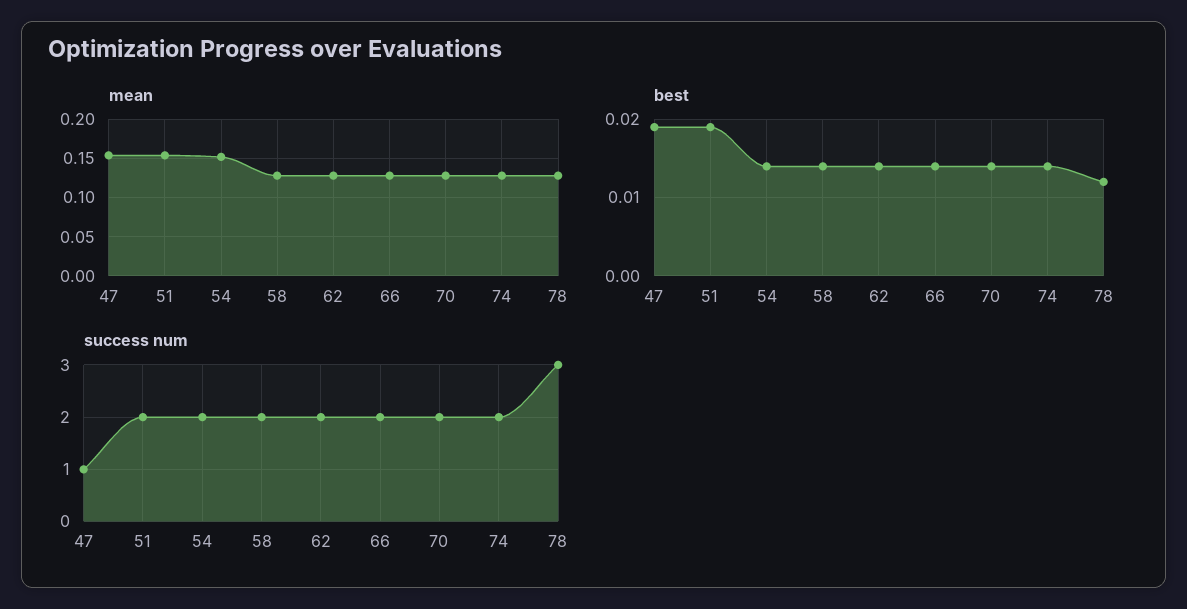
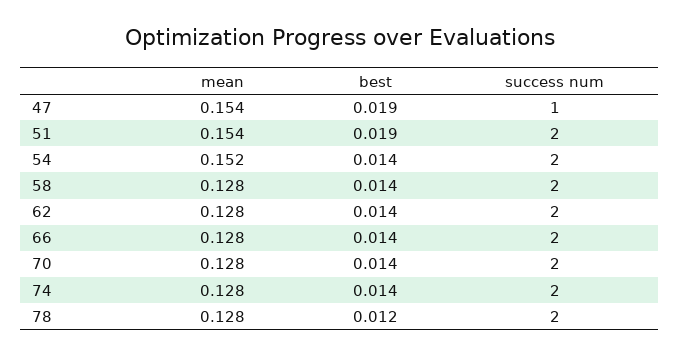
  {
    "mean": {
      "47": 0.154,
      "51": 0.154,
      "54": 0.152,
      "58": 0.128,
      "62": 0.128,
      "66": 0.128,
      "70": 0.128,
      "74": 0.128,
      "78": 0.128
    },
    "best": {
      "47": 0.019,
      "51": 0.019,
      "54": 0.014,
      "58": 0.014,
      "62": 0.014,
      "66": 0.014,
      "70": 0.014,
      "74": 0.014,
      "78": 0.012
    },
    "success num": {
      "47": 1,
      "51": 2,
      "54": 2,
      "58": 2,
      "62": 2,
      "66": 2,
      "70": 2,
      "74": 2,
-     "78": 3
+     "78": 2
    }
  }

